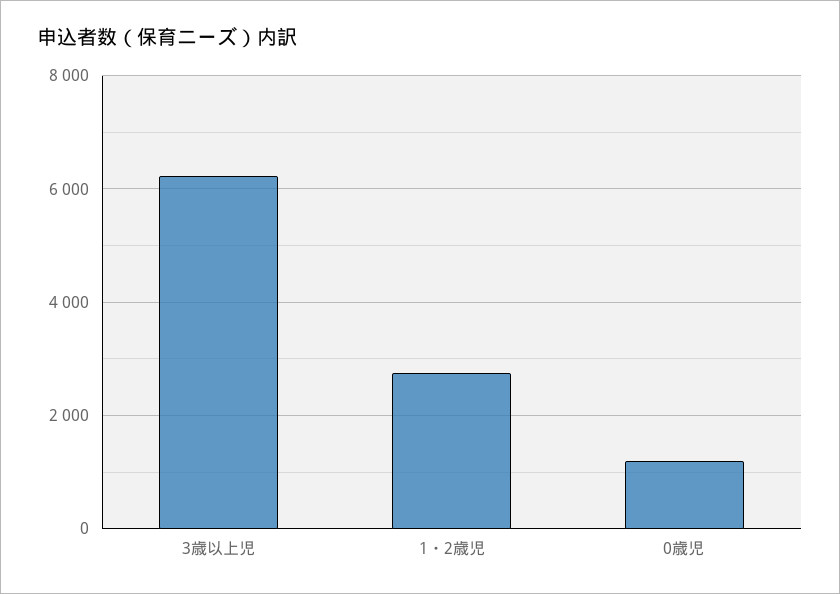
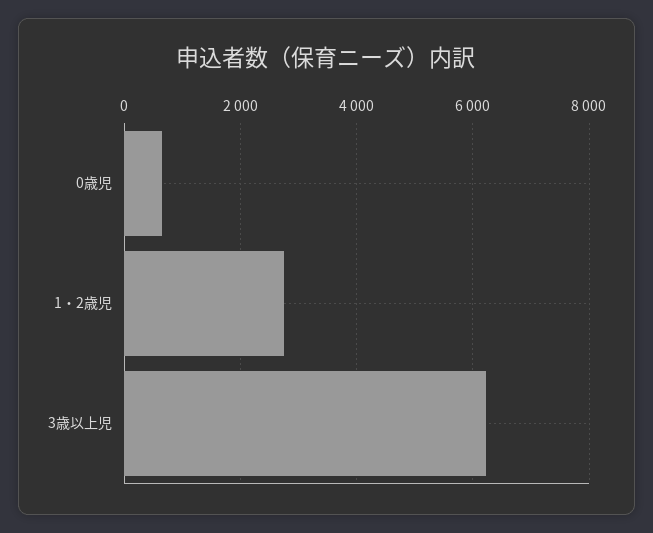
  {
    "3歳以上児": 6200,
    "1・2歳児": 2800,
-   "0歳児": 1200
+   "0歳児": 600
  }

